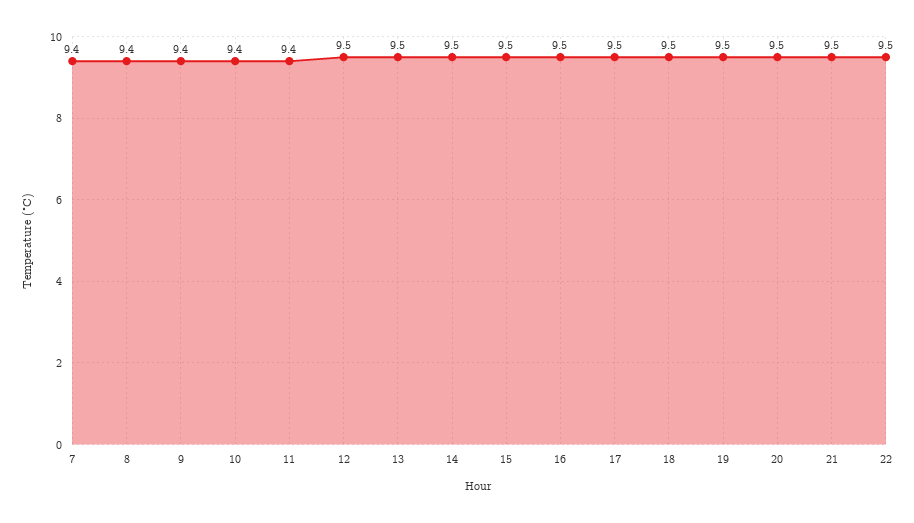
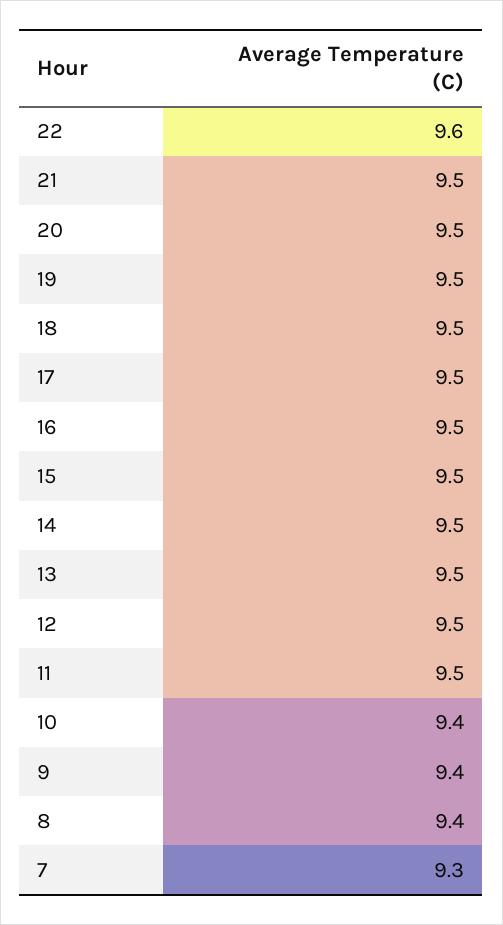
  {
-   "7": 9.4,
+   "7": 9.3,
    "8": 9.4,
    "9": 9.4,
    "10": 9.4,
-   "11": 9.4,
+   "11": 9.5,
    "12": 9.5,
    "13": 9.5,
    "14": 9.5,
    "15": 9.5,
    "16": 9.5,
    "17": 9.5,
    "18": 9.5,
    "19": 9.5,
    "20": 9.5,
    "21": 9.5,
-   "22": 9.5
+   "22": 9.6
  }

